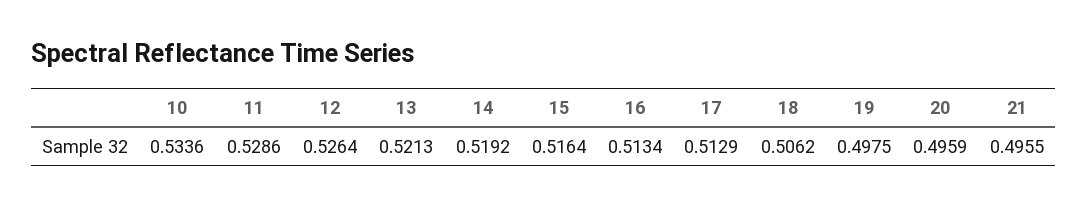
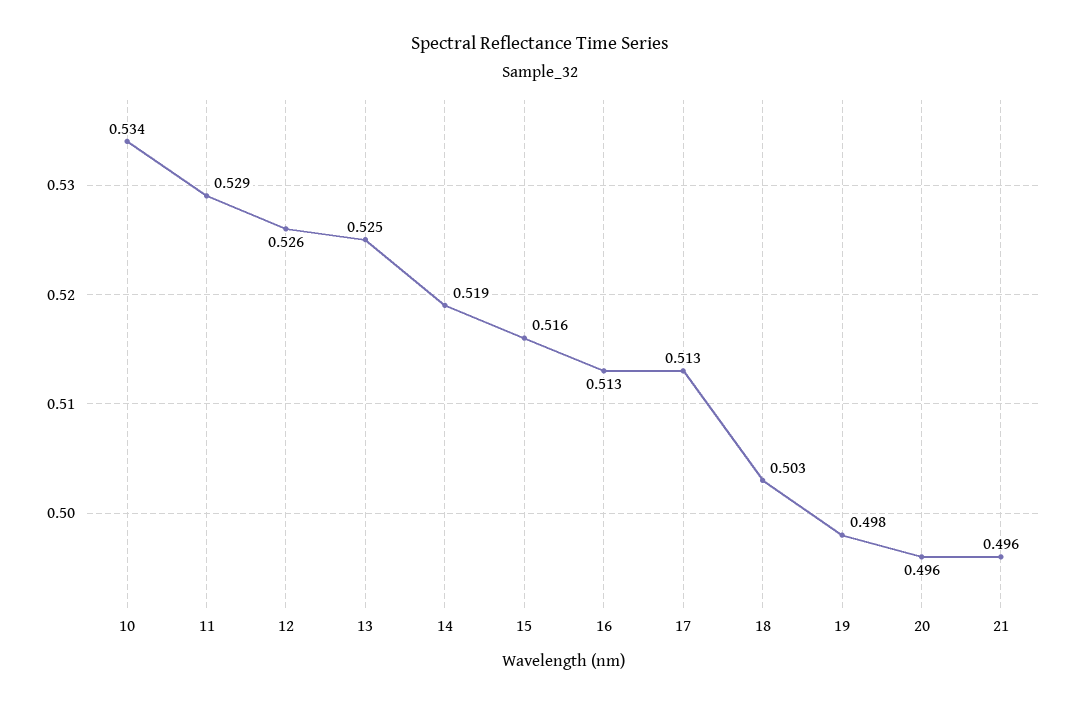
  {
    "10": 0.5336,
    "11": 0.5286,
    "12": 0.5264,
-   "13": 0.5213,
+   "13": 0.525,
    "14": 0.5192,
    "15": 0.5164,
    "16": 0.5134,
    "17": 0.5129,
-   "18": 0.5062,
+   "18": 0.503,
    "19": 0.4975,
    "20": 0.4959,
    "21": 0.4955
  }

